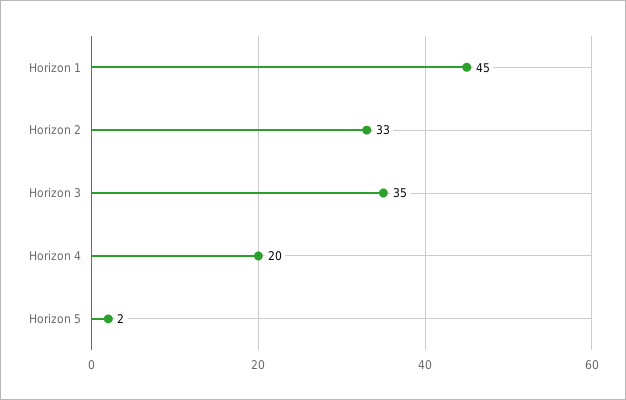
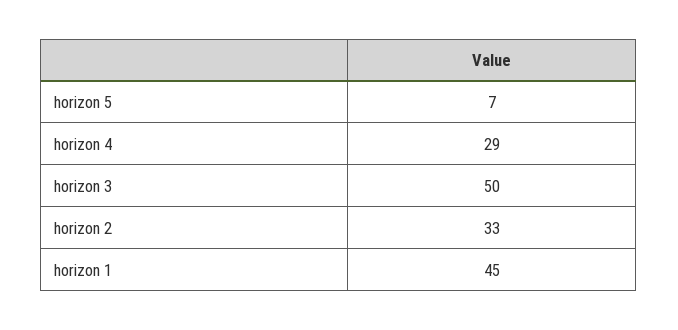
  {
    "Horizon 1": 45,
    "Horizon 2": 33,
-   "Horizon 3": 35,
+   "Horizon 3": 50,
-   "Horizon 4": 20,
+   "Horizon 4": 29,
-   "Horizon 5": 2
+   "Horizon 5": 7
  }

